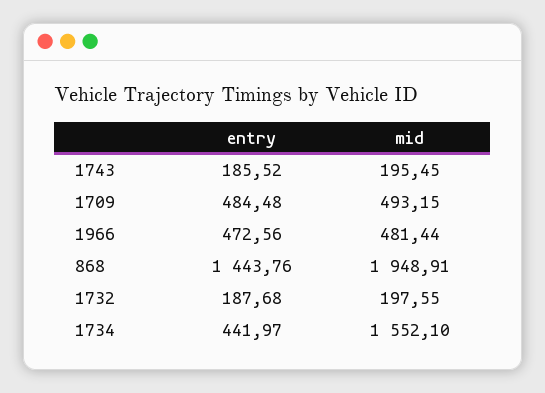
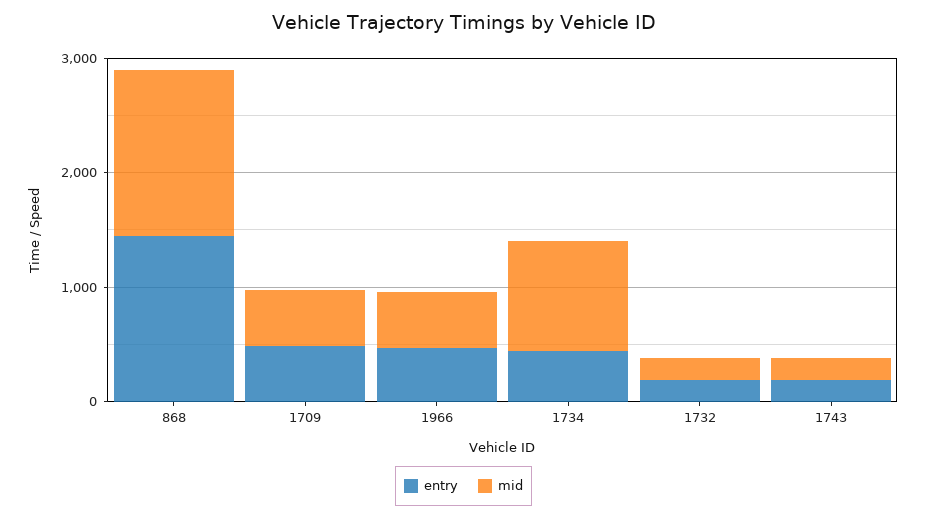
  {
    "entry": {
      "1743": 185.52,
      "1709": 484.48,
      "1966": 472.56,
      "868": 1443.76,
      "1732": 187.68,
      "1734": 441.97
    },
    "mid": {
      "1743": 195.45,
      "1709": 493.15,
      "1966": 481.44,
-     "868": 1948.91,
+     "868": 1400,
      "1732": 197.55,
-     "1734": 1552.1
+     "1734": 1000
    }
  }

